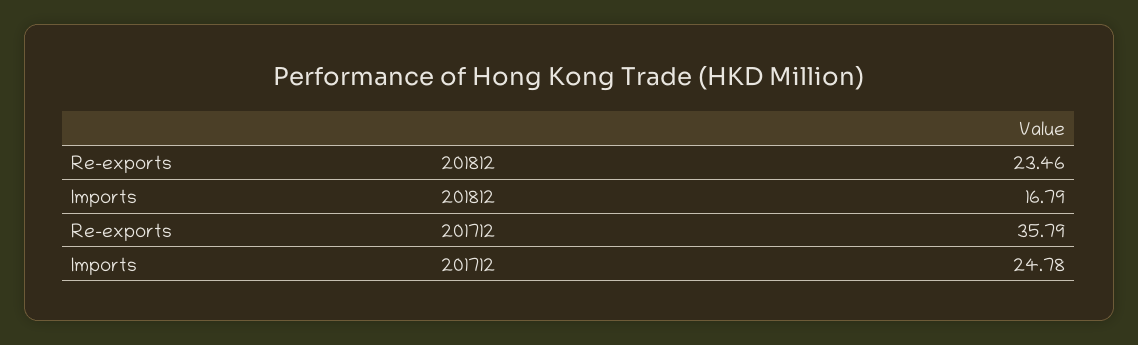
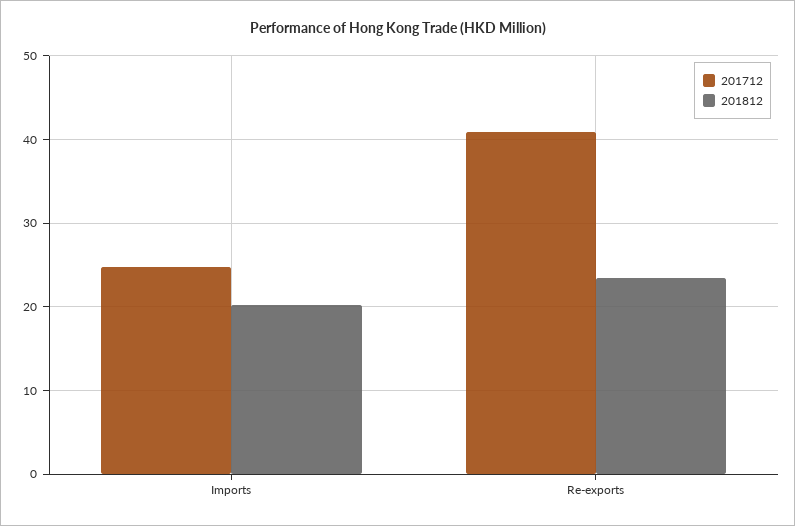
  {
    "201812": {
      "Re-exports": 23.46,
-     "Imports": 16.79
+     "Imports": 20
    },
    "201712": {
-     "Re-exports": 35.79,
+     "Re-exports": 41,
      "Imports": 24.78
    }
  }

